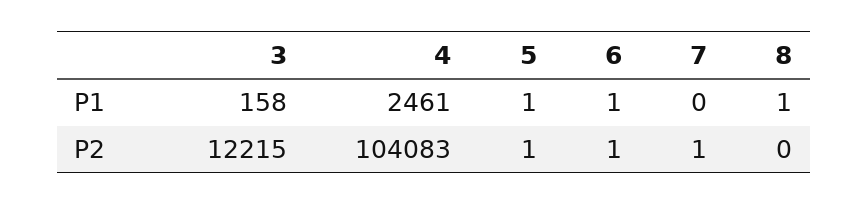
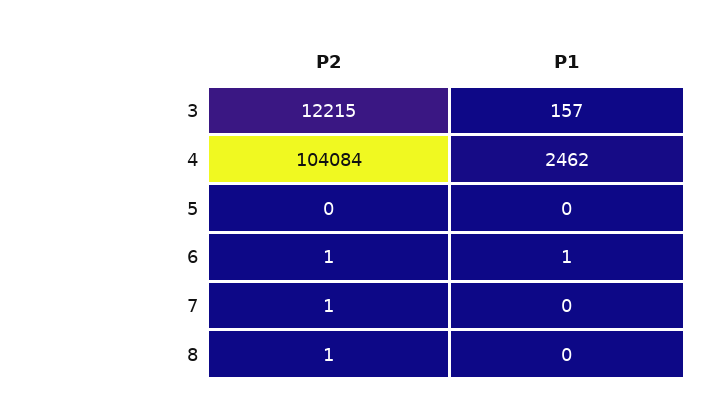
  {
    "3": {
-     "P1": 158,
+     "P1": 157,
      "P2": 12215
    },
    "4": {
-     "P1": 2461,
+     "P1": 2462,
-     "P2": 104083
+     "P2": 104084
    },
    "5": {
-     "P1": 1,
+     "P1": 0,
-     "P2": 1
+     "P2": 0
    },
    "6": {
      "P1": 1,
      "P2": 1
    },
    "7": {
      "P1": 0,
      "P2": 1
    },
    "8": {
-     "P1": 1,
+     "P1": 0,
-     "P2": 0
+     "P2": 1
    }
  }

